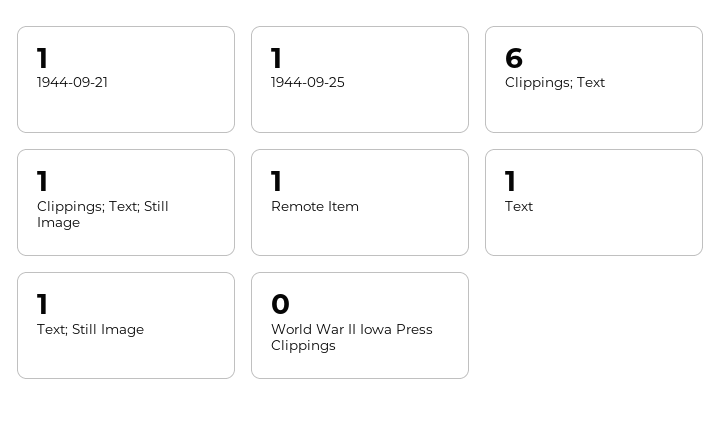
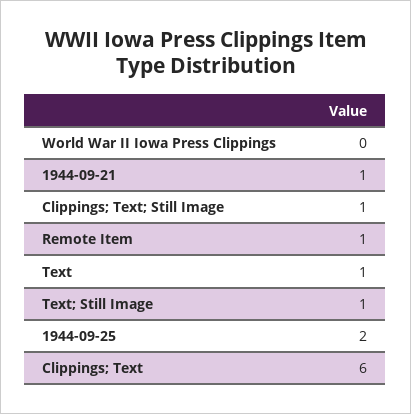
  {
    "1944-09-21": 1,
-   "1944-09-25": 1,
+   "1944-09-25": 2,
    "Clippings; Text": 6,
    "Clippings; Text; Still Image": 1,
    "Remote Item": 1,
    "Text": 1,
    "Text; Still Image": 1,
    "World War II Iowa Press Clippings": 0
  }

